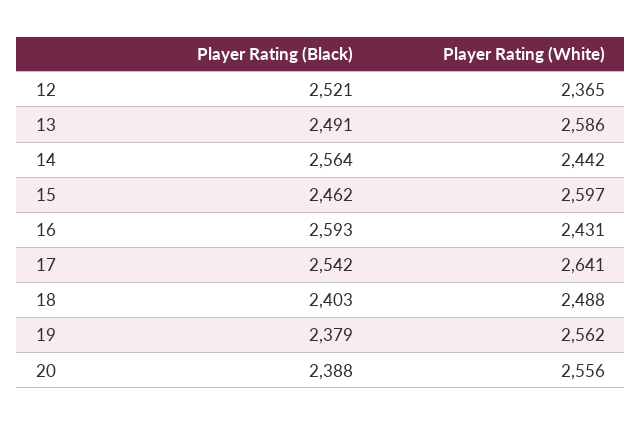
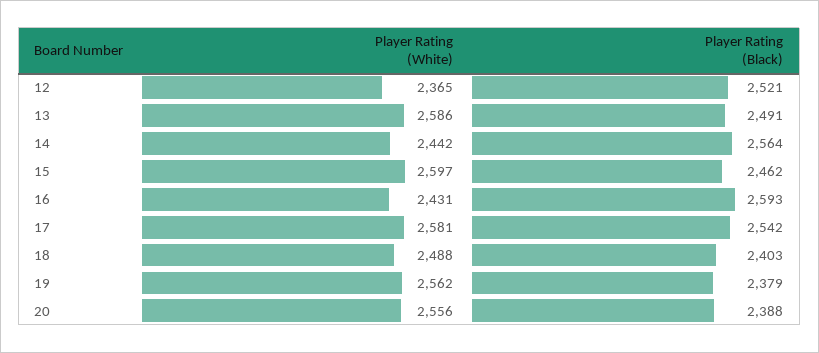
  {
    "Player Rating (Black)": {
      "12": 2521,
      "13": 2491,
      "14": 2564,
      "15": 2462,
      "16": 2593,
      "17": 2542,
      "18": 2403,
      "19": 2379,
      "20": 2388
    },
    "Player Rating (White)": {
      "12": 2365,
      "13": 2586,
      "14": 2442,
      "15": 2597,
      "16": 2431,
-     "17": 2641,
+     "17": 2581,
      "18": 2488,
      "19": 2562,
      "20": 2556
    }
  }

